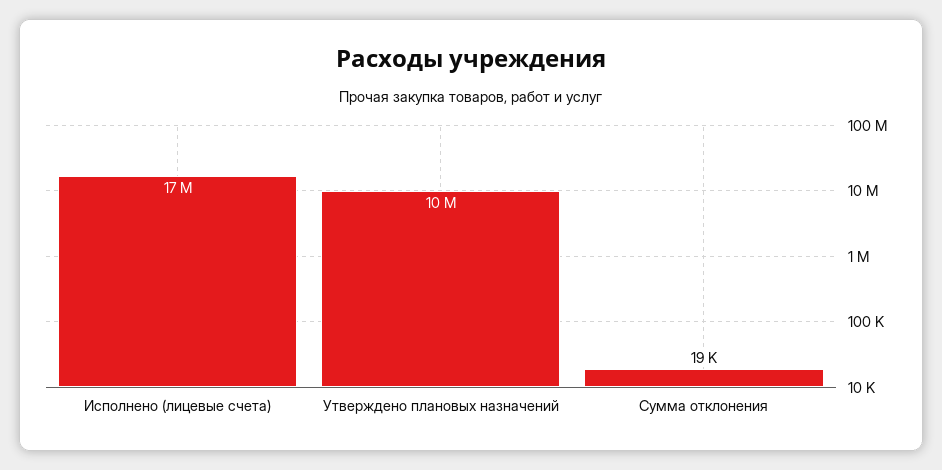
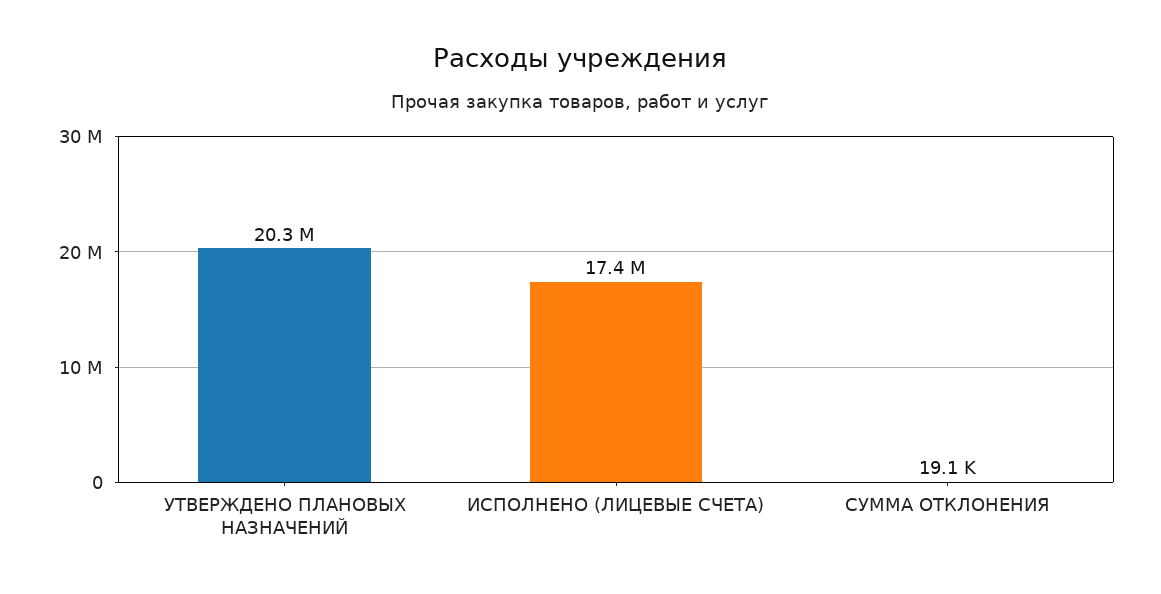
  {
    "Исполнено (лицевые счета)": 17400000,
-   "Утверждено плановых назначений": 10000000,
+   "Утверждено плановых назначений": 20300000,
    "Сумма отклонения": 19100
  }

